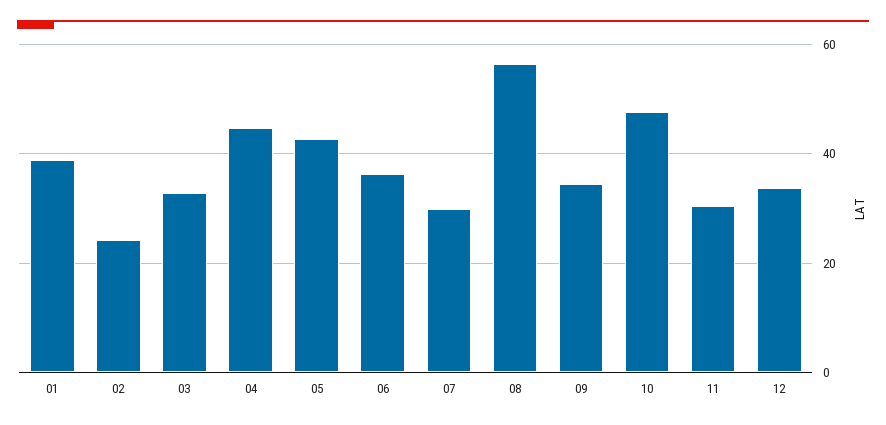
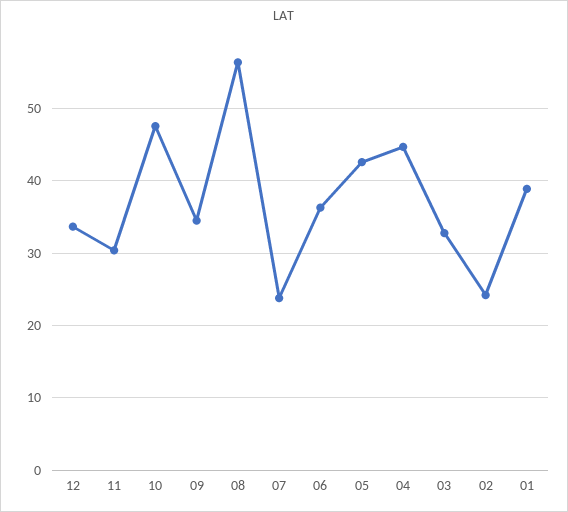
  {
    "01": 39,
    "02": 24,
    "03": 33,
    "04": 45,
    "05": 43,
    "06": 36,
-   "07": 30,
+   "07": 24,
    "08": 56,
    "09": 35,
    "10": 48,
    "11": 30,
    "12": 34
  }

